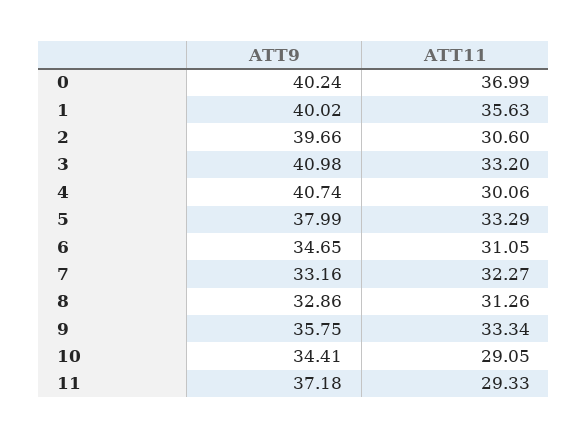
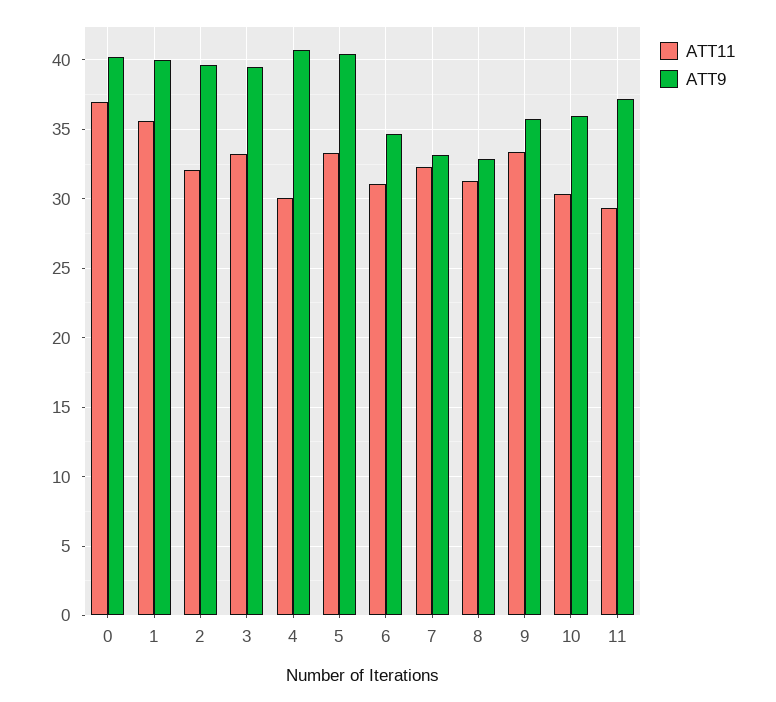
  {
    "ATT9": {
      "0": 40.24,
      "1": 40.02,
      "2": 39.66,
-     "3": 40.98,
+     "3": 39.5,
      "4": 40.74,
-     "5": 37.99,
+     "5": 40.5,
      "6": 34.65,
      "7": 33.16,
      "8": 32.86,
      "9": 35.75,
-     "10": 34.41,
+     "10": 36,
      "11": 37.18
    },
    "ATT11": {
      "0": 36.99,
      "1": 35.63,
-     "2": 30.6,
+     "2": 32,
      "3": 33.2,
      "4": 30.06,
      "5": 33.29,
      "6": 31.05,
      "7": 32.27,
      "8": 31.26,
      "9": 33.34,
-     "10": 29.05,
+     "10": 30.5,
      "11": 29.33
    }
  }

